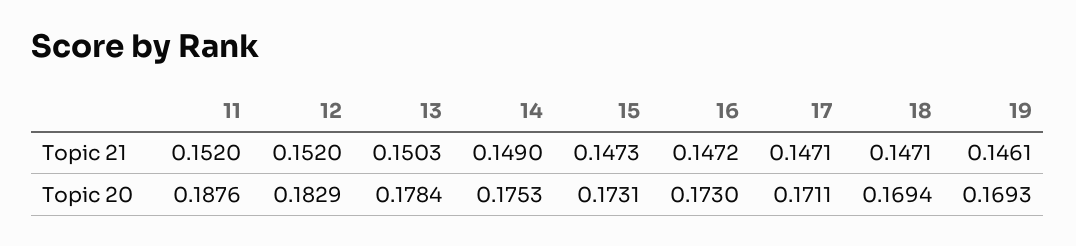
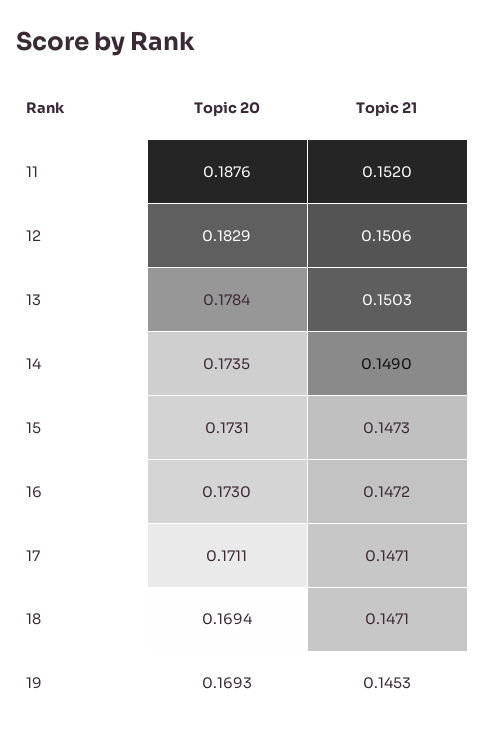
  {
    "11": {
      "Topic 21": 0.152,
      "Topic 20": 0.1876
    },
    "12": {
-     "Topic 21": 0.152,
+     "Topic 21": 0.1506,
      "Topic 20": 0.1829
    },
    "13": {
      "Topic 21": 0.1503,
      "Topic 20": 0.1784
    },
    "14": {
      "Topic 21": 0.149,
-     "Topic 20": 0.1753
+     "Topic 20": 0.1735
    },
    "15": {
      "Topic 21": 0.1473,
      "Topic 20": 0.1731
    },
    "16": {
      "Topic 21": 0.1472,
      "Topic 20": 0.173
    },
    "17": {
      "Topic 21": 0.1471,
      "Topic 20": 0.1711
    },
    "18": {
      "Topic 21": 0.1471,
      "Topic 20": 0.1694
    },
    "19": {
-     "Topic 21": 0.1461,
+     "Topic 21": 0.1453,
      "Topic 20": 0.1693
    }
  }

